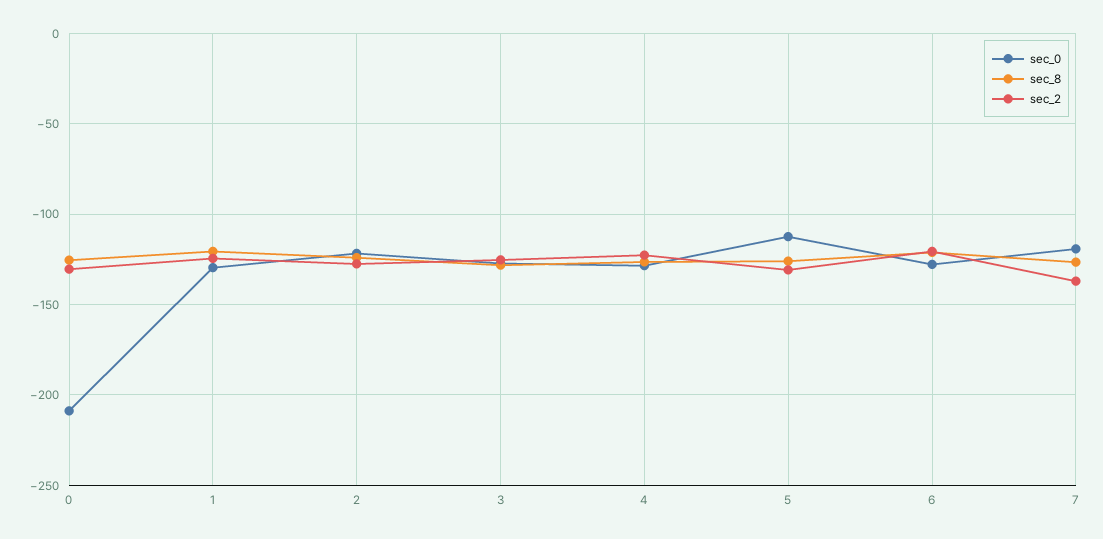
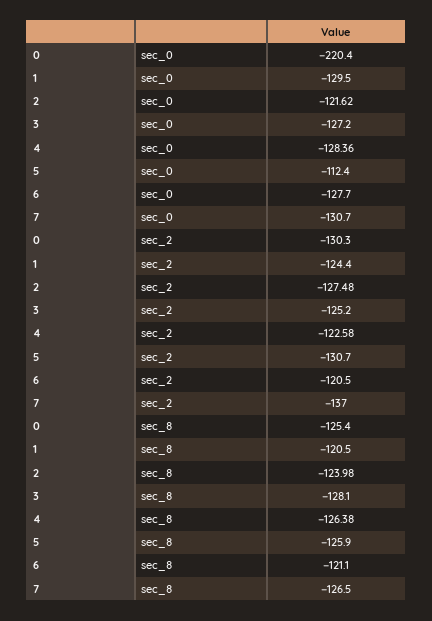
  {
    "sec_0": {
-     "0": -210,
+     "0": -220.4,
      "1": -129.5,
      "2": -121.62,
      "3": -127.2,
      "4": -128.36,
      "5": -112.4,
      "6": -127.7,
-     "7": -120
+     "7": -130.7
    },
    "sec_8": {
      "0": -125.4,
      "1": -120.5,
      "2": -123.98,
      "3": -128.1,
      "4": -126.38,
      "5": -125.9,
      "6": -121.1,
      "7": -126.5
    },
    "sec_2": {
      "0": -130.3,
      "1": -124.4,
      "2": -127.48,
      "3": -125.2,
      "4": -122.58,
      "5": -130.7,
      "6": -120.5,
      "7": -137
    }
  }

